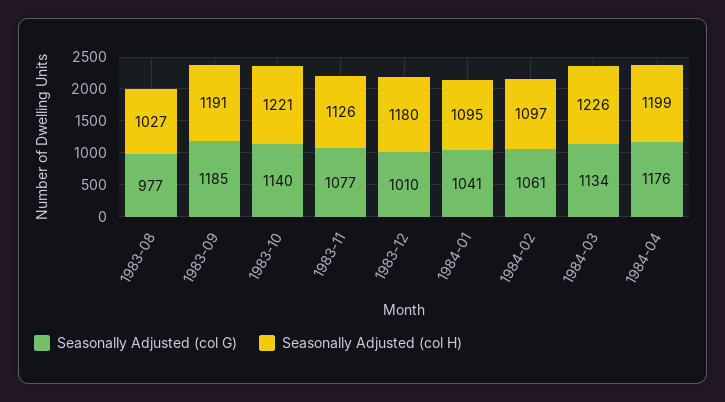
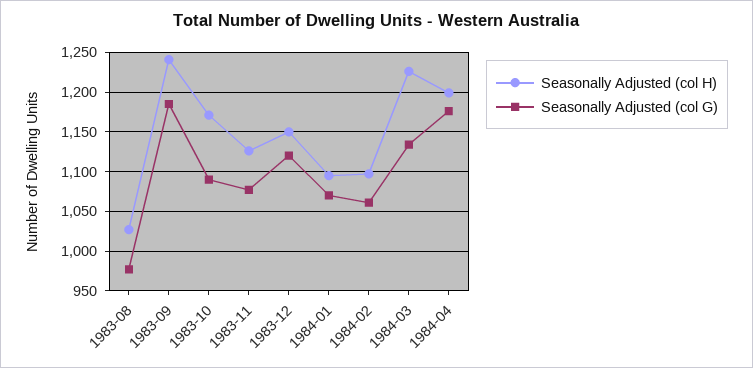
  {
    "Seasonally Adjusted (col G)": {
      "1983-08": 977,
      "1983-09": 1185,
-     "1983-10": 1140,
+     "1983-10": 1090,
      "1983-11": 1077,
-     "1983-12": 1010,
+     "1983-12": 1120,
-     "1984-01": 1041,
+     "1984-01": 1070,
      "1984-02": 1061,
      "1984-03": 1134,
      "1984-04": 1176
    },
    "Seasonally Adjusted (col H)": {
      "1983-08": 1027,
-     "1983-09": 1191,
+     "1983-09": 1240,
-     "1983-10": 1221,
+     "1983-10": 1170,
      "1983-11": 1126,
-     "1983-12": 1180,
+     "1983-12": 1150,
      "1984-01": 1095,
      "1984-02": 1097,
      "1984-03": 1226,
      "1984-04": 1199
    }
  }

